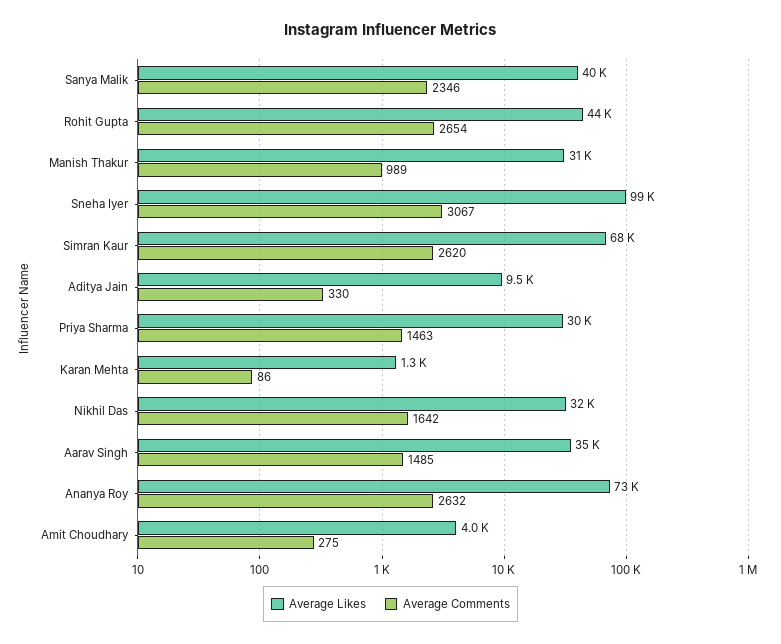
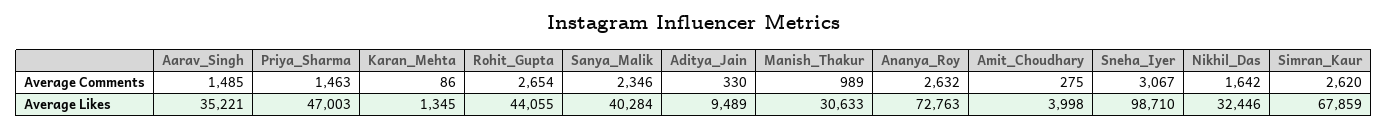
  {
    "Average Likes": {
      "Sanya Malik": 40284,
      "Rohit Gupta": 44055,
      "Manish Thakur": 30633,
      "Sneha Iyer": 98710,
      "Simran Kaur": 67859,
      "Aditya Jain": 9489,
-     "Priya Sharma": 30000,
+     "Priya Sharma": 47003,
      "Karan Mehta": 1345,
      "Nikhil Das": 32446,
      "Aarav Singh": 35221,
      "Ananya Roy": 72763,
      "Amit Choudhary": 3998
    },
    "Average Comments": {
      "Sanya Malik": 2346,
      "Rohit Gupta": 2654,
      "Manish Thakur": 989,
      "Sneha Iyer": 3067,
      "Simran Kaur": 2620,
      "Aditya Jain": 330,
      "Priya Sharma": 1463,
      "Karan Mehta": 86,
      "Nikhil Das": 1642,
      "Aarav Singh": 1485,
      "Ananya Roy": 2632,
      "Amit Choudhary": 275
    }
  }

